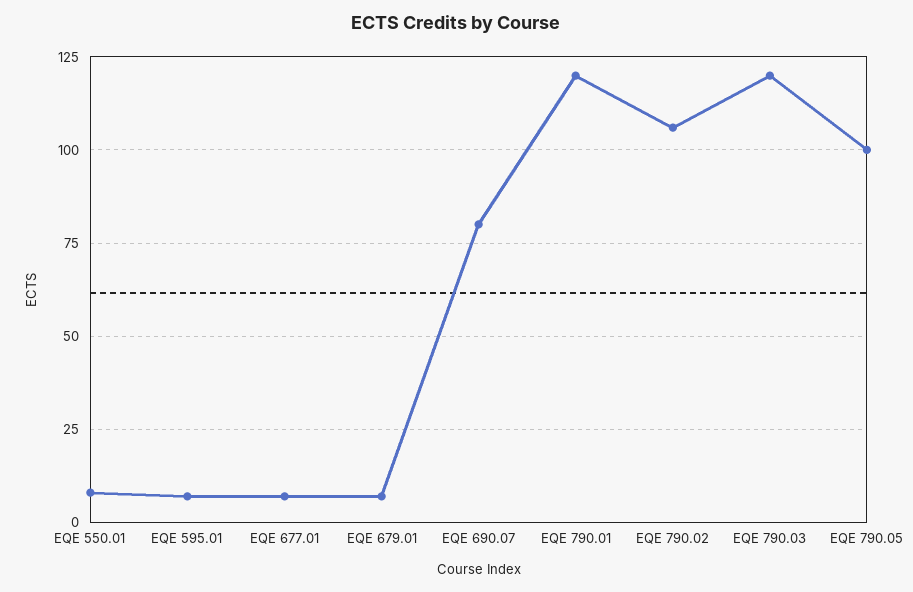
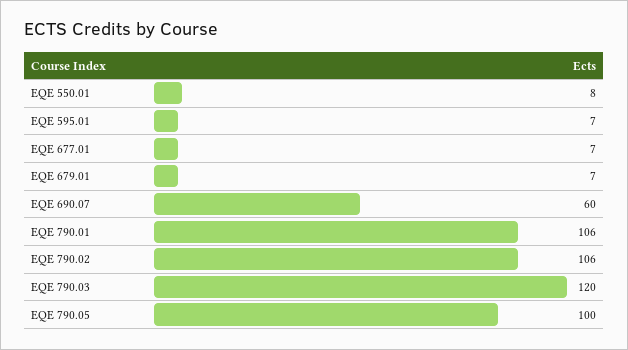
  {
    "EQE 550.01": 8,
    "EQE 595.01": 7,
    "EQE 677.01": 7,
    "EQE 679.01": 7,
-   "EQE 690.07": 80,
+   "EQE 690.07": 60,
-   "EQE 790.01": 120,
+   "EQE 790.01": 106,
    "EQE 790.02": 106,
    "EQE 790.03": 120,
    "EQE 790.05": 100
  }

